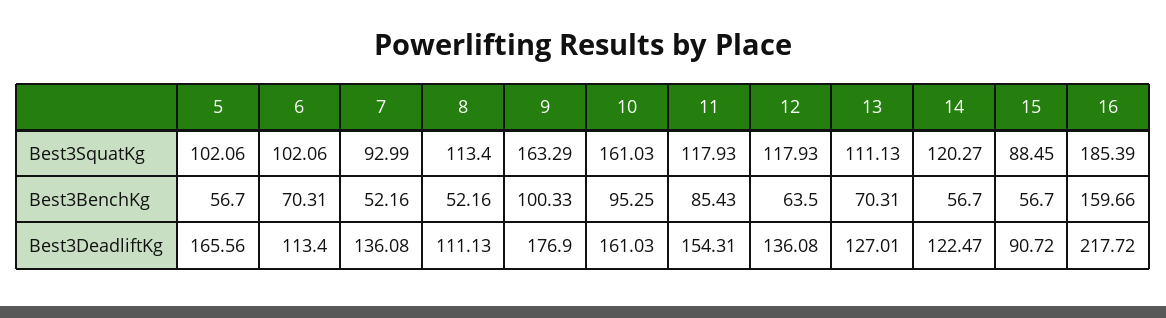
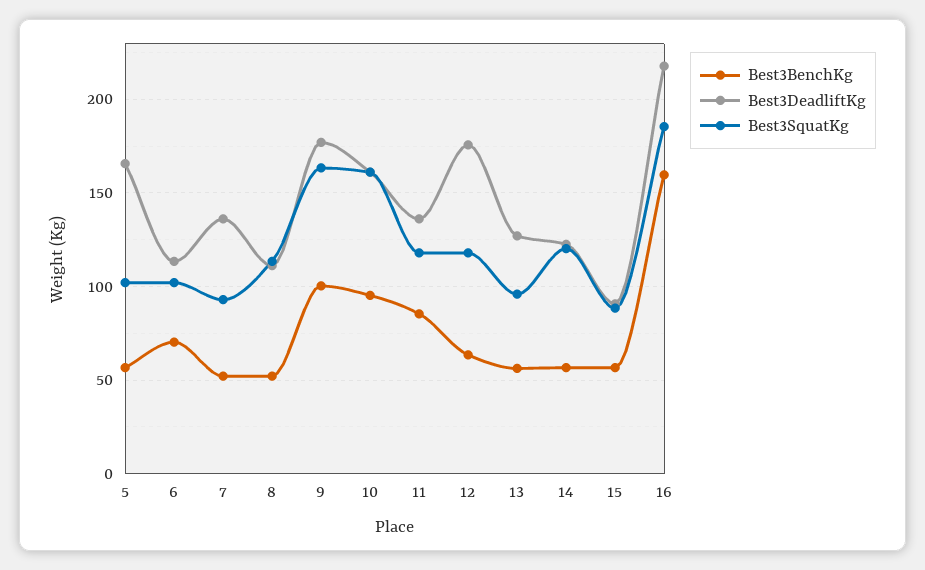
  {
    "Best3SquatKg": {
      "5": 102.06,
      "6": 102.06,
      "7": 92.99,
      "8": 113.4,
      "9": 163.29,
      "10": 161.03,
      "11": 117.93,
      "12": 117.93,
-     "13": 111.13,
+     "13": 95,
      "14": 120.27,
      "15": 88.45,
      "16": 185.39
    },
    "Best3BenchKg": {
      "5": 56.7,
      "6": 70.31,
      "7": 52.16,
      "8": 52.16,
      "9": 100.33,
      "10": 95.25,
      "11": 85.43,
      "12": 63.5,
-     "13": 70.31,
+     "13": 55,
      "14": 56.7,
      "15": 56.7,
      "16": 159.66
    },
    "Best3DeadliftKg": {
      "5": 165.56,
      "6": 113.4,
      "7": 136.08,
      "8": 111.13,
      "9": 176.9,
      "10": 161.03,
-     "11": 154.31,
+     "11": 135,
-     "12": 136.08,
+     "12": 175,
      "13": 127.01,
      "14": 122.47,
      "15": 90.72,
      "16": 217.72
    }
  }

